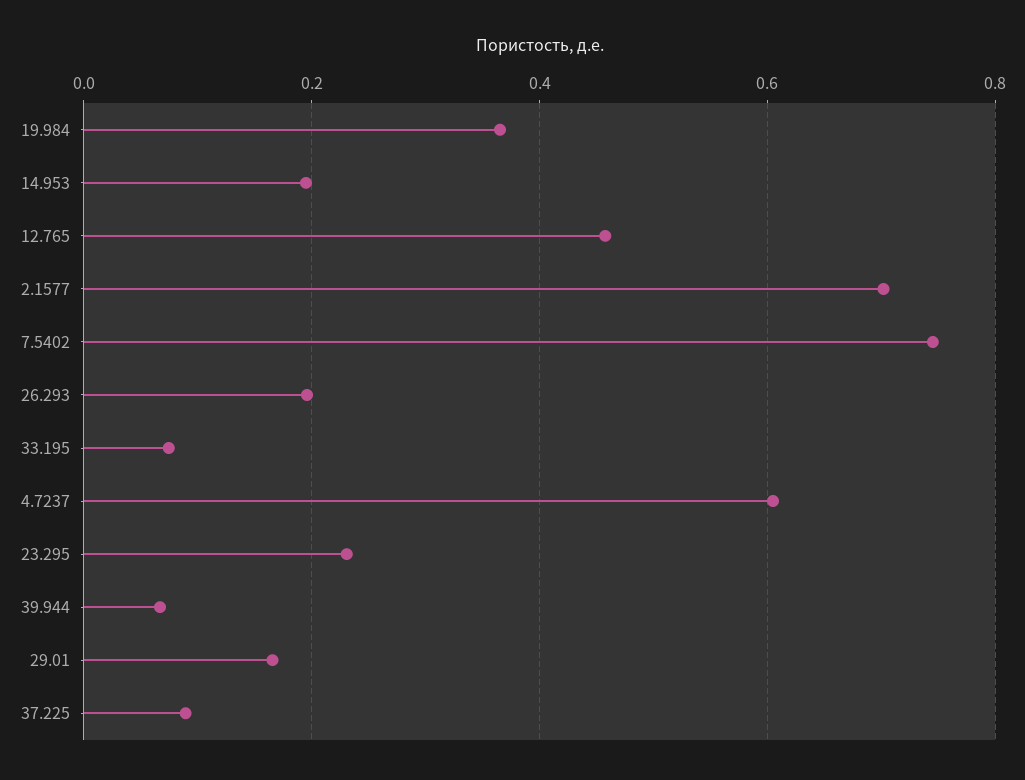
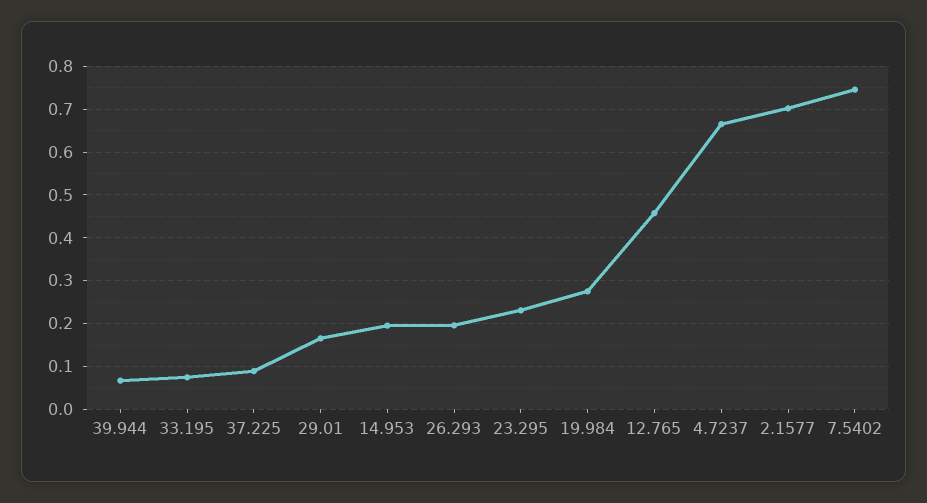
  {
-   "19.984": 0.36,
+   "19.984": 0.28,
    "14.953": 0.2,
    "12.765": 0.46,
    "2.1577": 0.7,
    "7.5402": 0.74,
    "26.293": 0.2,
    "33.195": 0.08,
-   "4.7237": 0.6,
+   "4.7237": 0.66,
    "23.295": 0.24,
    "39.944": 0.06,
    "29.01": 0.16,
    "37.225": 0.08
  }

